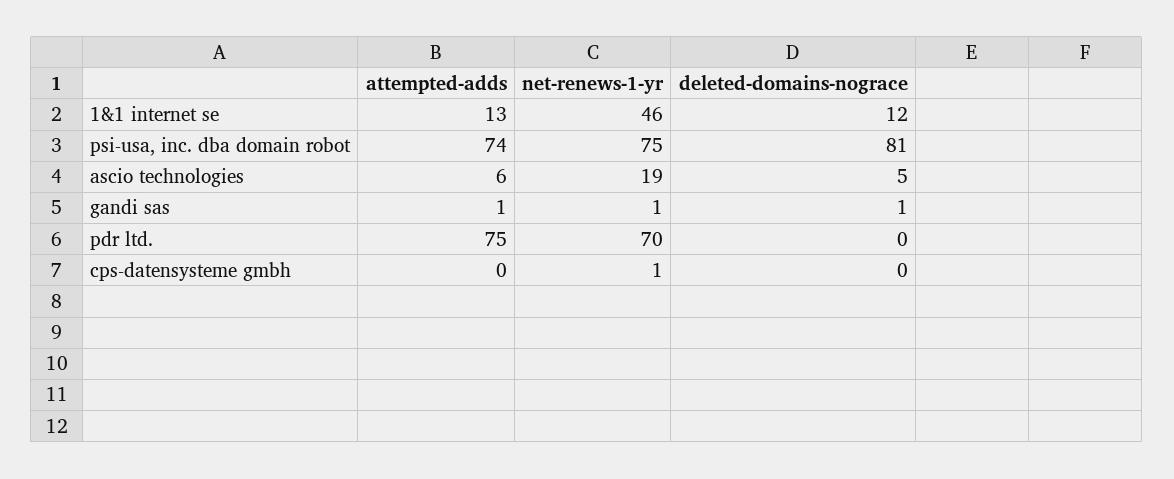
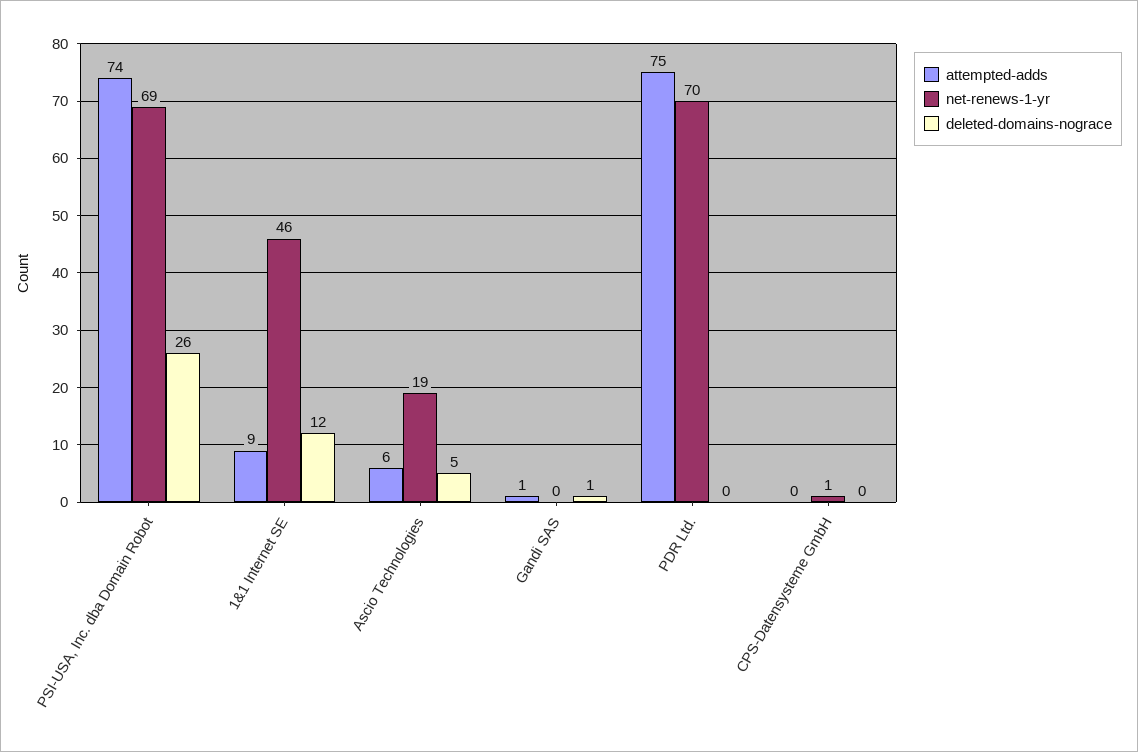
  {
    "attempted-adds": {
-     "1&1 internet se": 13,
+     "1&1 internet se": 9,
      "psi-usa, inc. dba domain robot": 74,
      "ascio technologies": 6,
      "gandi sas": 1,
      "pdr ltd.": 75,
      "cps-datensysteme gmbh": 0
    },
    "net-renews-1-yr": {
      "1&1 internet se": 46,
-     "psi-usa, inc. dba domain robot": 75,
+     "psi-usa, inc. dba domain robot": 69,
      "ascio technologies": 19,
-     "gandi sas": 1,
+     "gandi sas": 0,
      "pdr ltd.": 70,
      "cps-datensysteme gmbh": 1
    },
    "deleted-domains-nograce": {
      "1&1 internet se": 12,
-     "psi-usa, inc. dba domain robot": 81,
+     "psi-usa, inc. dba domain robot": 26,
      "ascio technologies": 5,
      "gandi sas": 1,
      "pdr ltd.": 0,
      "cps-datensysteme gmbh": 0
    }
  }

